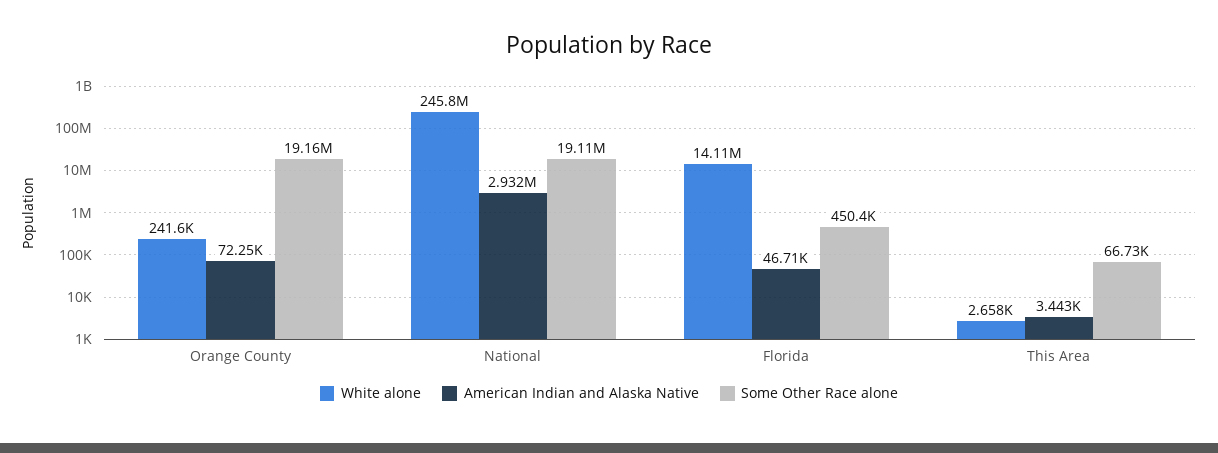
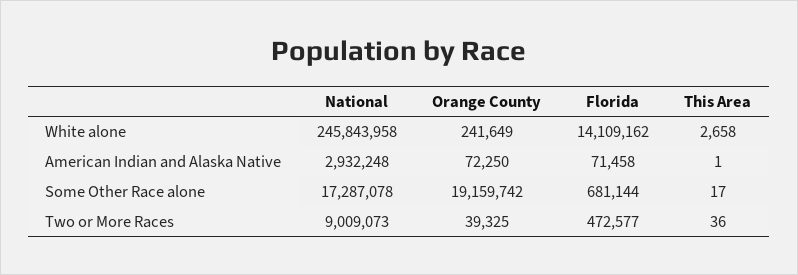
  {
    "White alone": {
      "Orange County": 241649,
      "National": 245843958,
      "Florida": 14109162,
      "This Area": 2658
    },
    "American Indian and Alaska Native": {
      "Orange County": 72250,
      "National": 2932248,
-     "Florida": 46710,
+     "Florida": 71458,
-     "This Area": 3443
+     "This Area": 1
    },
    "Some Other Race alone": {
      "Orange County": 19159742,
-     "National": 19110000,
+     "National": 17287078,
-     "Florida": 450400,
+     "Florida": 681144,
-     "This Area": 66730
+     "This Area": 17
-   }
+   },
+   "Two or More Races": {
+     "National": 9009073,
+     "Orange County": 39325,
+     "Florida": 472577,
+     "This Area": 36
+   }
  }

